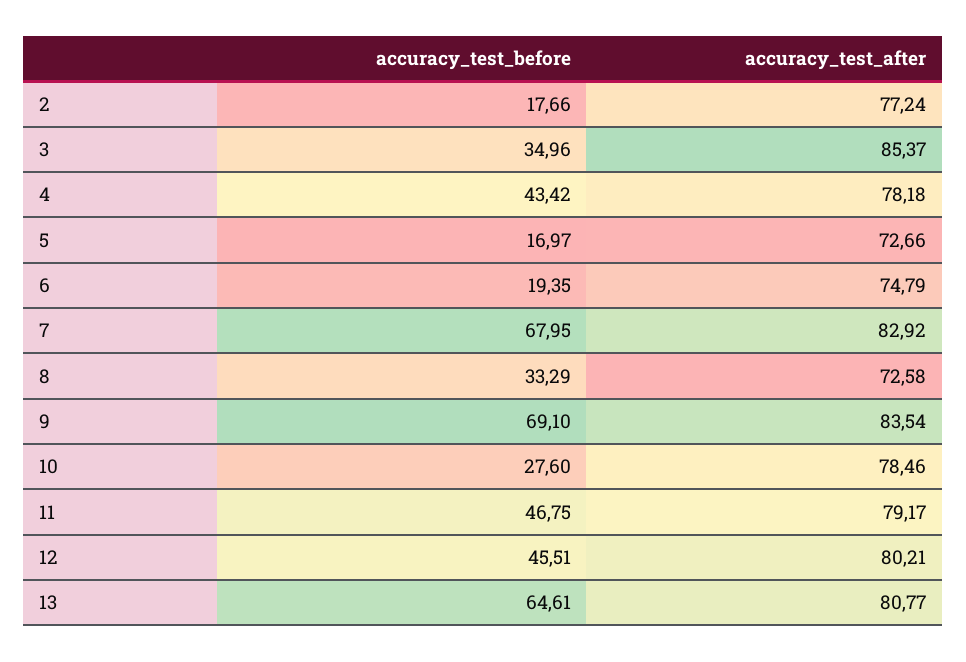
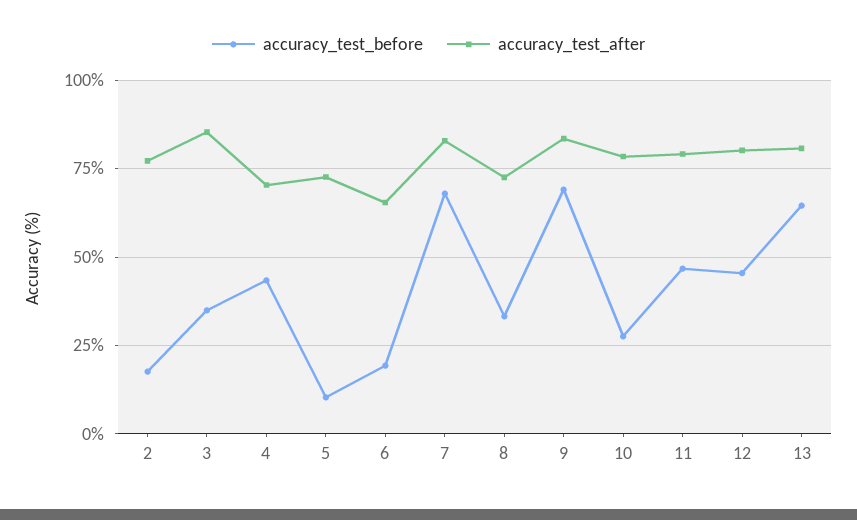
  {
    "accuracy_test_before": {
      "2": 17.66,
      "3": 34.96,
      "4": 43.42,
-     "5": 16.97,
+     "5": 10,
      "6": 19.35,
      "7": 67.95,
      "8": 33.29,
      "9": 69.1,
      "10": 27.6,
      "11": 46.75,
      "12": 45.51,
      "13": 64.61
    },
    "accuracy_test_after": {
      "2": 77.24,
      "3": 85.37,
-     "4": 78.18,
+     "4": 70,
      "5": 72.66,
-     "6": 74.79,
+     "6": 65,
      "7": 82.92,
      "8": 72.58,
      "9": 83.54,
      "10": 78.46,
      "11": 79.17,
      "12": 80.21,
      "13": 80.77
    }
  }

